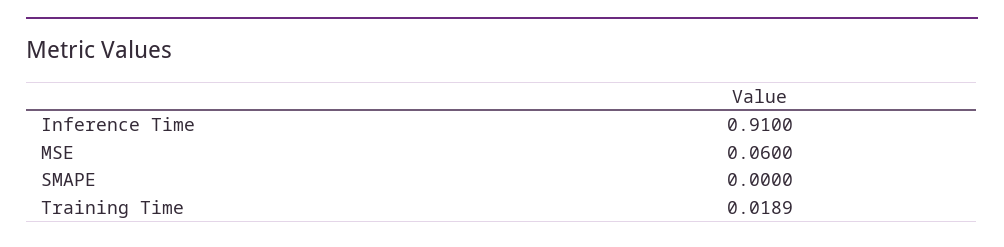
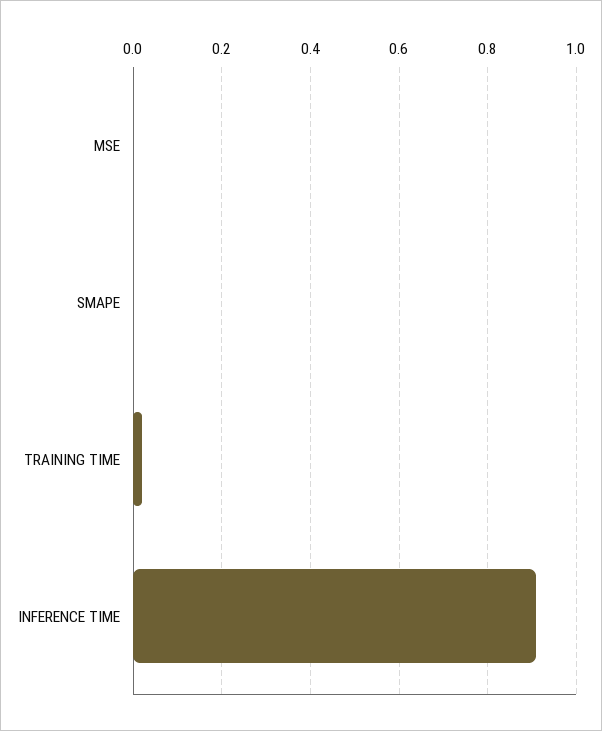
  {
    "Inference Time": 0.91,
-   "MSE": 0.06,
+   "MSE": 0,
    "SMAPE": 0,
    "Training Time": 0.0189
  }

